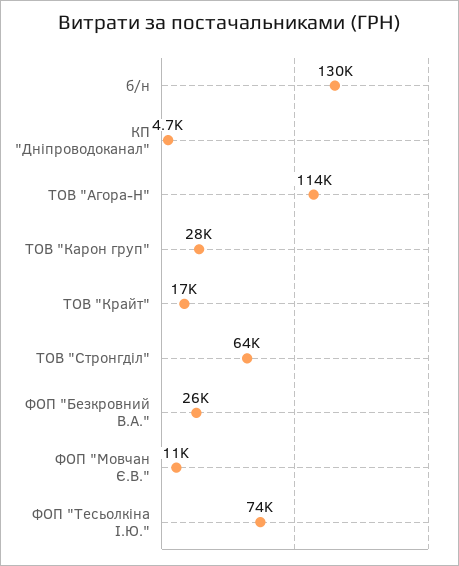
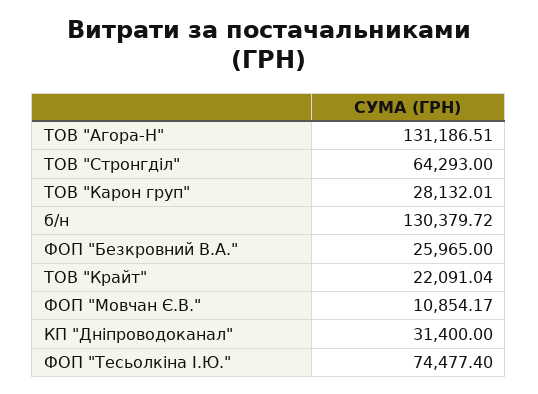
  {
    "б/н": 130379.72,
-   "КП \"Дніпроводоканал\"": 4700,
+   "КП \"Дніпроводоканал\"": 31400,
-   "ТОВ \"Агора-Н\"": 114000,
+   "ТОВ \"Агора-Н\"": 131186.51,
    "ТОВ \"Карон груп\"": 28132.01,
-   "ТОВ \"Крайт\"": 17000,
+   "ТОВ \"Крайт\"": 22091.04,
    "ТОВ \"Стронгділ\"": 64293,
    "ФОП \"Безкровний В.А.\"": 25965,
    "ФОП \"Мовчан Є.В.\"": 10854.17,
    "ФОП \"Тесьолкіна І.Ю.\"": 74477.4
  }

